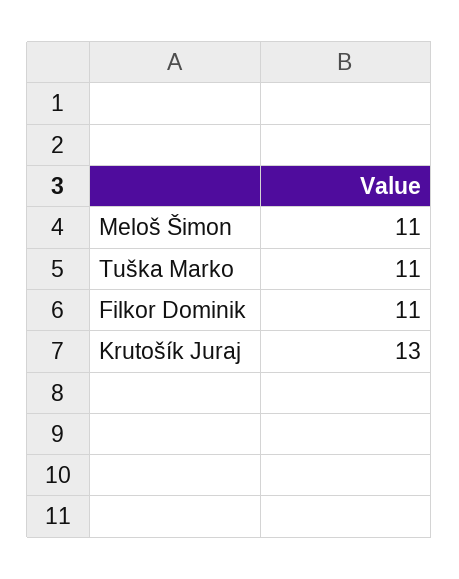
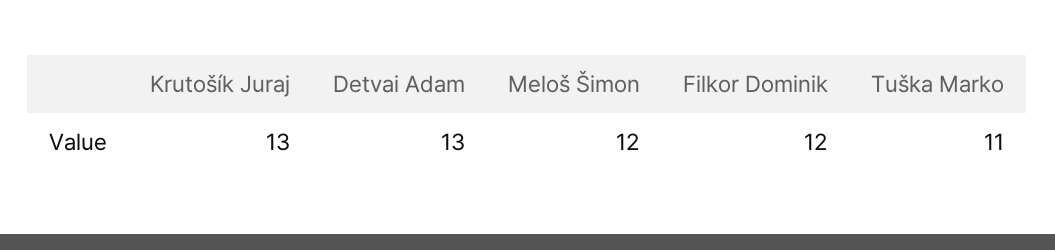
  {
-   "Meloš Šimon": 11,
+   "Meloš Šimon": 12,
    "Tuška Marko": 11,
-   "Filkor Dominik": 11,
+   "Filkor Dominik": 12,
-   "Krutošík Juraj": 13
+   "Krutošík Juraj": 13,
+   "Detvai Adam": 13
  }

